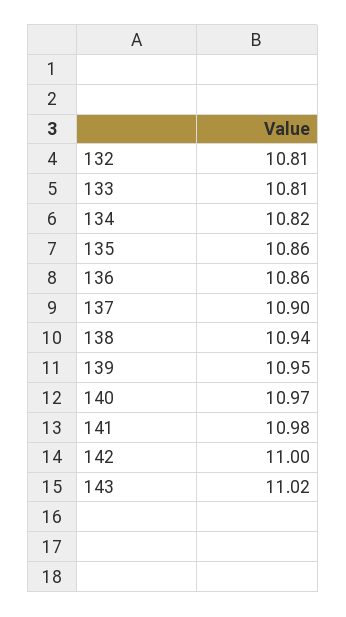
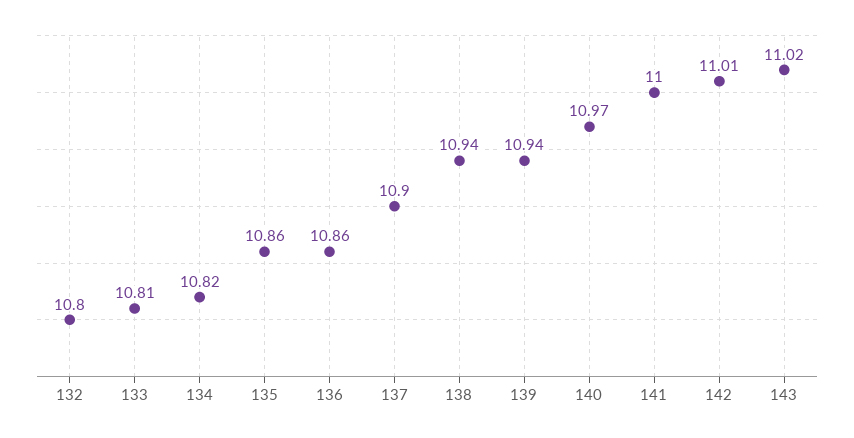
  {
-   "132": 10.81,
+   "132": 10.8,
    "133": 10.81,
    "134": 10.82,
    "135": 10.86,
    "136": 10.86,
    "137": 10.9,
    "138": 10.94,
-   "139": 10.95,
+   "139": 10.94,
    "140": 10.97,
-   "141": 10.98,
+   "141": 11,
-   "142": 11,
+   "142": 11.01,
    "143": 11.02
  }

